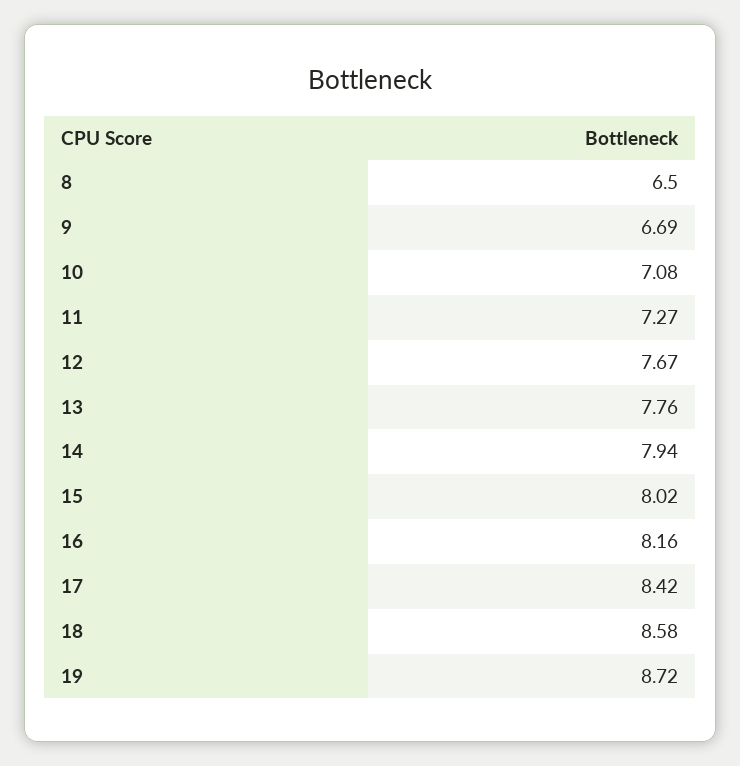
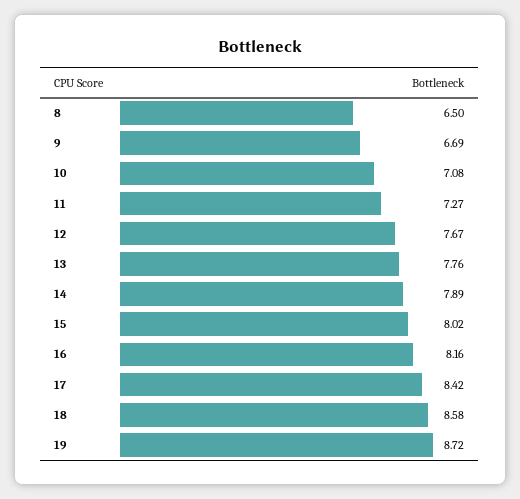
  {
    "8": 6.5,
    "9": 6.69,
    "10": 7.08,
    "11": 7.27,
    "12": 7.67,
    "13": 7.76,
-   "14": 7.94,
+   "14": 7.89,
    "15": 8.02,
    "16": 8.16,
    "17": 8.42,
    "18": 8.58,
    "19": 8.72
  }

